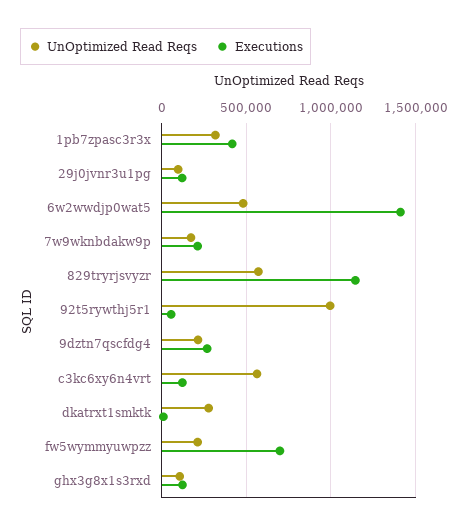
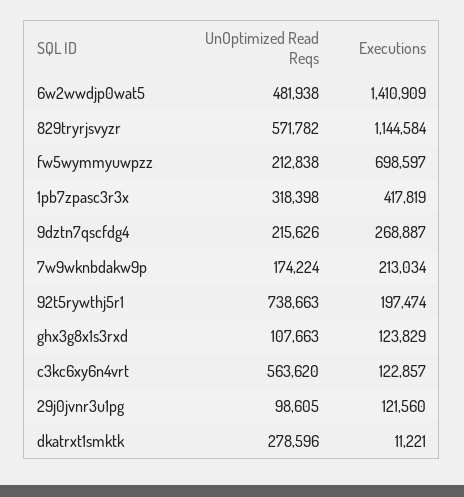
  {
    "UnOptimized Read Reqs": {
      "1pb7zpasc3r3x": 318398,
      "29j0jvnr3u1pg": 98605,
      "6w2wwdjp0wat5": 481938,
      "7w9wknbdakw9p": 174224,
      "829tryrjsvyzr": 571782,
-     "92t5rywthj5r1": 1000000,
+     "92t5rywthj5r1": 738663,
      "9dztn7qscfdg4": 215626,
      "c3kc6xy6n4vrt": 563620,
      "dkatrxt1smktk": 278596,
      "fw5wymmyuwpzz": 212838,
      "ghx3g8x1s3rxd": 107663
    },
    "Executions": {
      "1pb7zpasc3r3x": 417819,
      "29j0jvnr3u1pg": 121560,
      "6w2wwdjp0wat5": 1410909,
      "7w9wknbdakw9p": 213034,
      "829tryrjsvyzr": 1144584,
-     "92t5rywthj5r1": 50000,
+     "92t5rywthj5r1": 197474,
      "9dztn7qscfdg4": 268887,
      "c3kc6xy6n4vrt": 122857,
      "dkatrxt1smktk": 11221,
      "fw5wymmyuwpzz": 698597,
      "ghx3g8x1s3rxd": 123829
    }
  }

